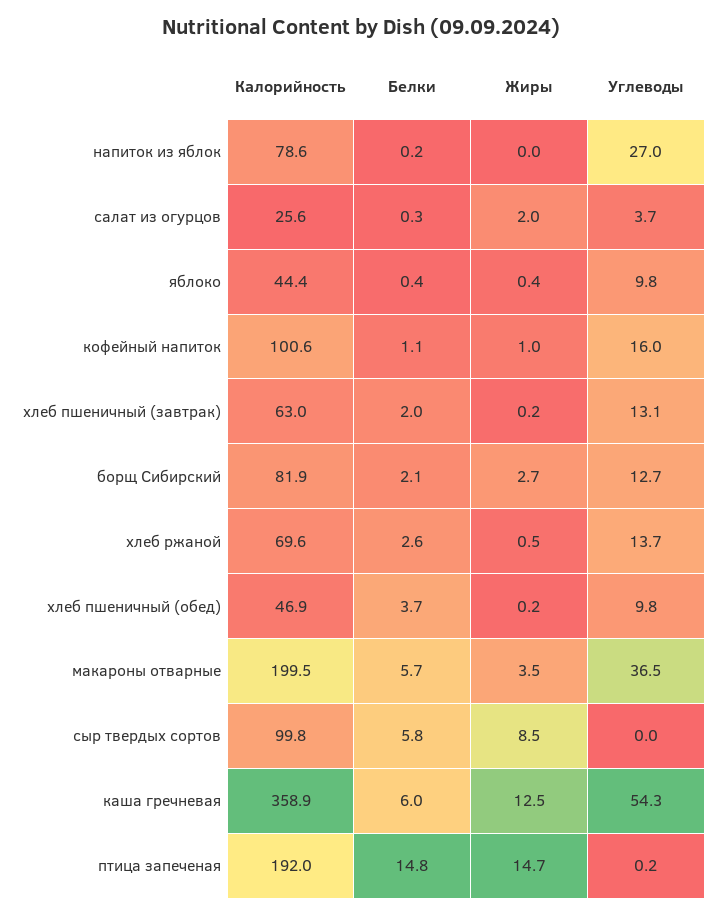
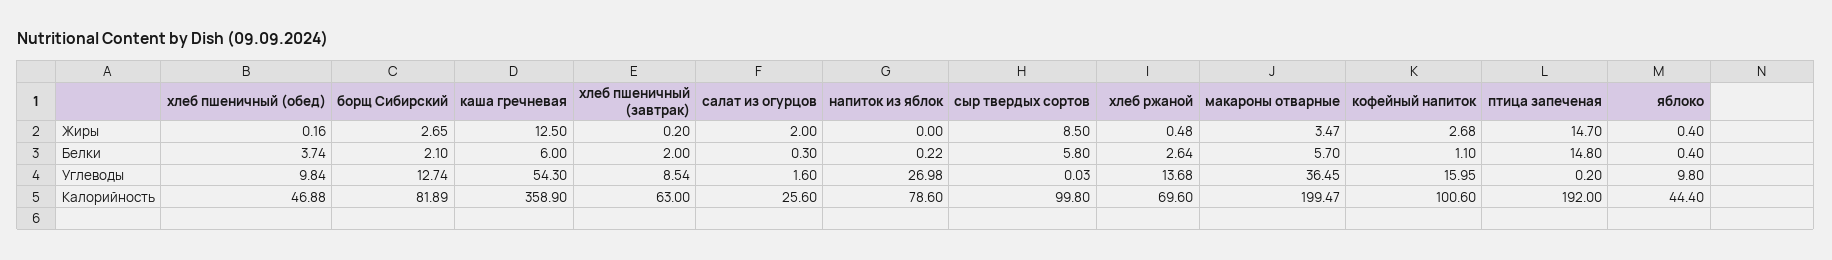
  {
    "Калорийность": {
      "напиток из яблок": 78.6,
      "салат из огурцов": 25.6,
      "яблоко": 44.4,
      "кофейный напиток": 100.6,
      "хлеб пшеничный (завтрак)": 63,
      "борщ Сибирский": 81.89,
      "хлеб ржаной": 69.6,
      "хлеб пшеничный (обед)": 46.88,
      "макароны отварные": 199.47,
      "сыр твердых сортов": 99.8,
      "каша гречневая": 358.9,
      "птица запеченая": 192
    },
    "Белки": {
      "напиток из яблок": 0.22,
      "салат из огурцов": 0.3,
      "яблоко": 0.4,
      "кофейный напиток": 1.1,
      "хлеб пшеничный (завтрак)": 2,
      "борщ Сибирский": 2.1,
      "хлеб ржаной": 2.64,
      "хлеб пшеничный (обед)": 3.74,
      "макароны отварные": 5.7,
      "сыр твердых сортов": 5.8,
      "каша гречневая": 6,
      "птица запеченая": 14.8
    },
    "Жиры": {
      "напиток из яблок": 0,
      "салат из огурцов": 2,
      "яблоко": 0.4,
-     "кофейный напиток": 1,
+     "кофейный напиток": 2.68,
      "хлеб пшеничный (завтрак)": 0.2,
      "борщ Сибирский": 2.65,
      "хлеб ржаной": 0.48,
      "хлеб пшеничный (обед)": 0.16,
      "макароны отварные": 3.47,
      "сыр твердых сортов": 8.5,
      "каша гречневая": 12.5,
      "птица запеченая": 14.7
    },
    "Углеводы": {
      "напиток из яблок": 26.98,
-     "салат из огурцов": 3.7,
+     "салат из огурцов": 1.6,
      "яблоко": 9.8,
      "кофейный напиток": 15.95,
-     "хлеб пшеничный (завтрак)": 13.1,
+     "хлеб пшеничный (завтрак)": 8.54,
      "борщ Сибирский": 12.74,
      "хлеб ржаной": 13.68,
      "хлеб пшеничный (обед)": 9.84,
      "макароны отварные": 36.45,
      "сыр твердых сортов": 0.03,
      "каша гречневая": 54.3,
      "птица запеченая": 0.2
    }
  }

